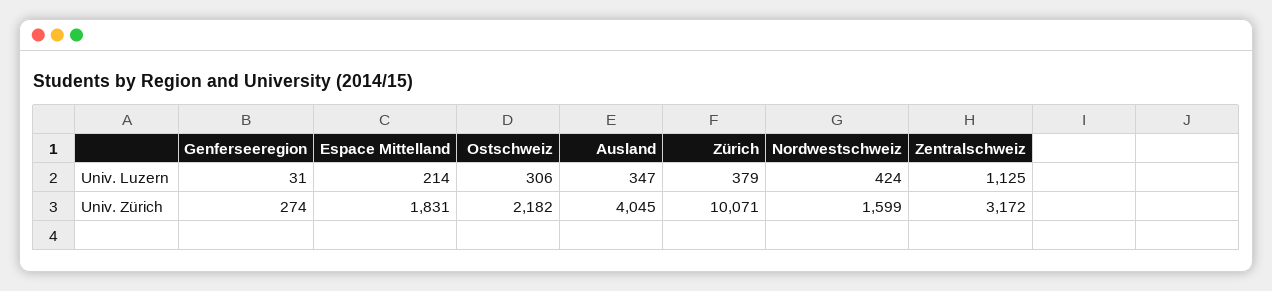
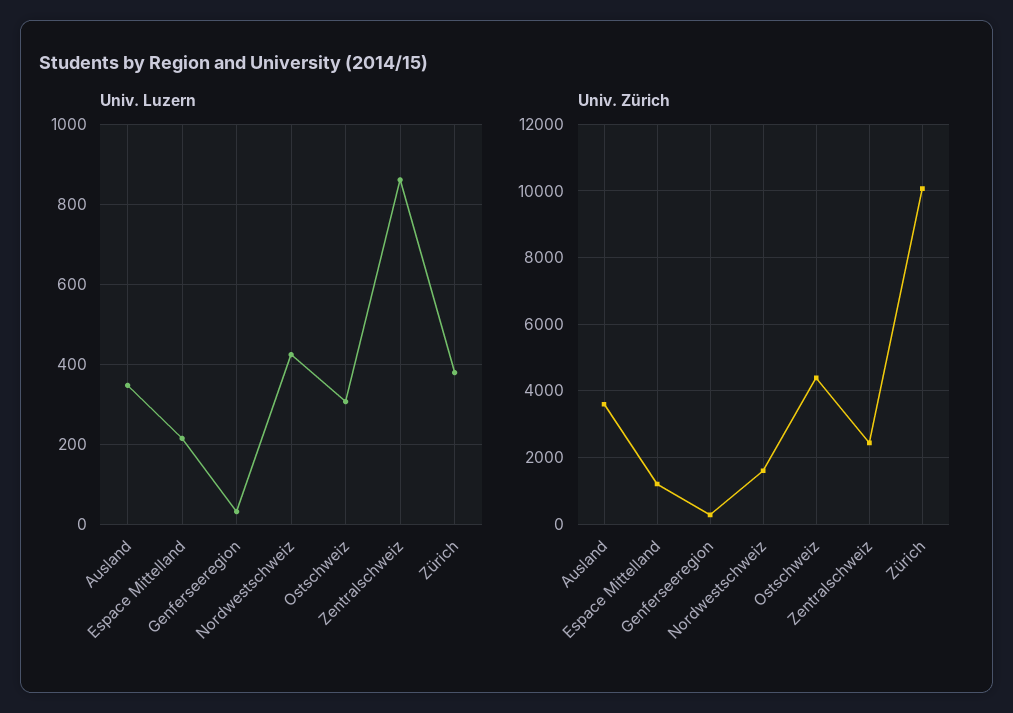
  {
    "Univ. Luzern": {
      "Genferseeregion": 31,
      "Espace Mittelland": 214,
      "Ostschweiz": 306,
      "Ausland": 347,
      "Zürich": 379,
      "Nordwestschweiz": 424,
-     "Zentralschweiz": 1125
+     "Zentralschweiz": 860
    },
    "Univ. Zürich": {
      "Genferseeregion": 274,
-     "Espace Mittelland": 1831,
+     "Espace Mittelland": 1200,
-     "Ostschweiz": 2182,
+     "Ostschweiz": 4400,
-     "Ausland": 4045,
+     "Ausland": 3600,
      "Zürich": 10071,
      "Nordwestschweiz": 1599,
-     "Zentralschweiz": 3172
+     "Zentralschweiz": 2400
    }
  }

